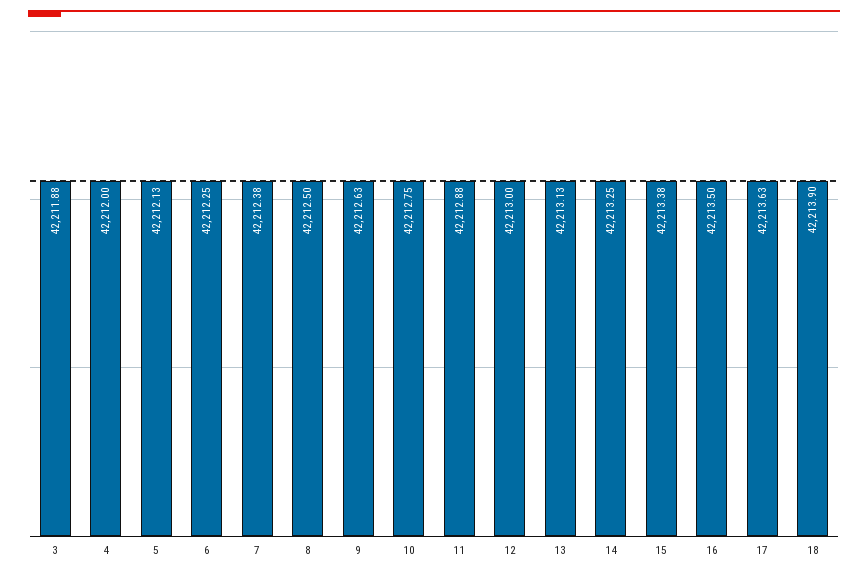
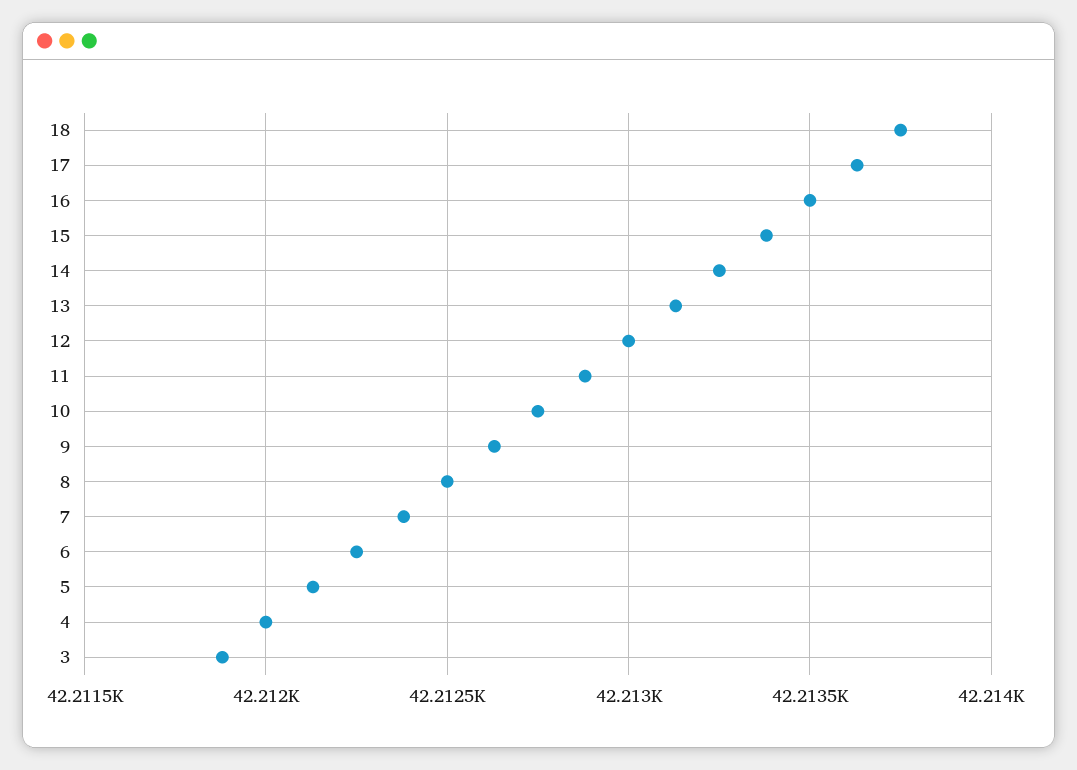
  {
    "3": 42211.88,
    "4": 42212,
    "5": 42212.13,
    "6": 42212.25,
    "7": 42212.38,
    "8": 42212.5,
    "9": 42212.63,
    "10": 42212.75,
    "11": 42212.88,
    "12": 42213,
    "13": 42213.13,
    "14": 42213.25,
    "15": 42213.38,
    "16": 42213.5,
    "17": 42213.63,
-   "18": 42213.9
+   "18": 42213.75
  }

